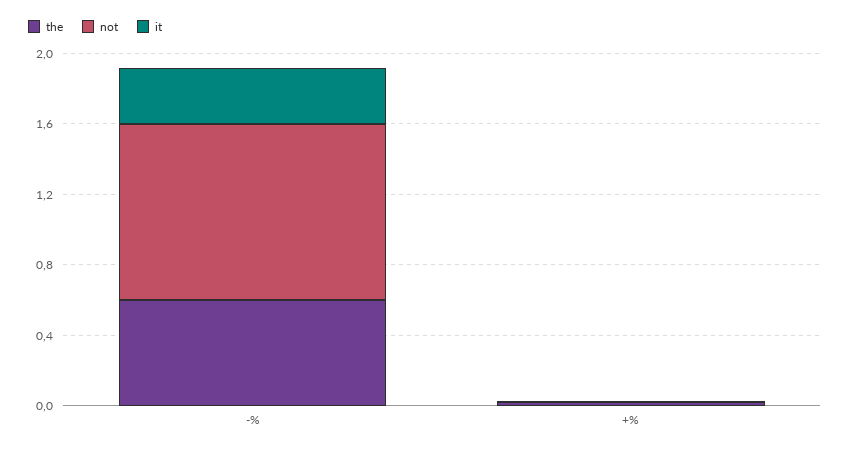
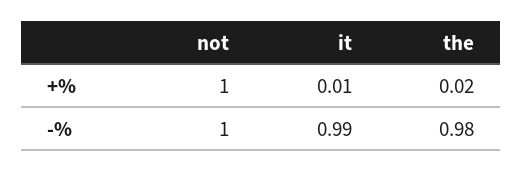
  {
    "the": {
-     "-%": 0.6,
+     "-%": 0.98,
      "+%": 0.02
    },
    "not": {
      "-%": 1,
-     "+%": 0
+     "+%": 1
    },
    "it": {
-     "-%": 0.3,
+     "-%": 0.99,
      "+%": 0.01
    }
  }

